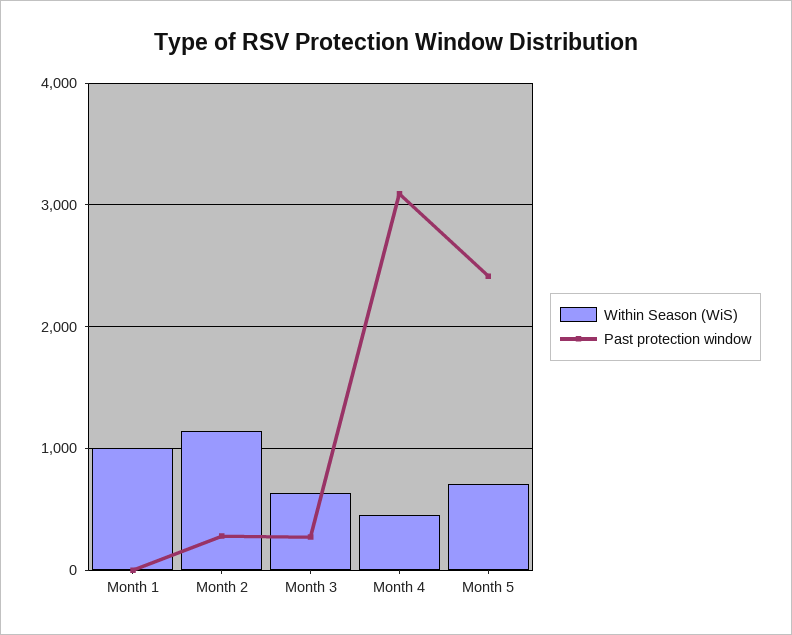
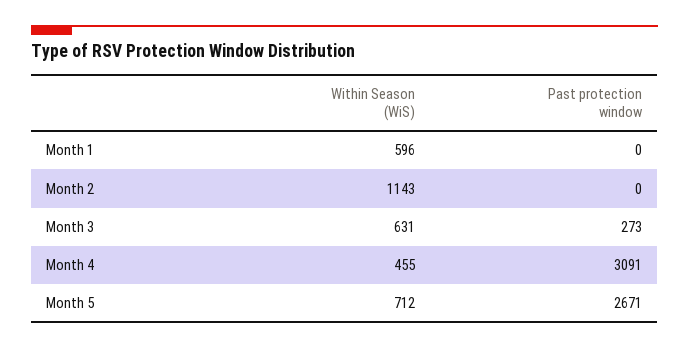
  {
    "Within Season (WiS)": {
-     "Month 1": 1000,
+     "Month 1": 596,
      "Month 2": 1143,
      "Month 3": 631,
      "Month 4": 455,
      "Month 5": 712
    },
    "Past protection window": {
      "Month 1": 0,
-     "Month 2": 300,
+     "Month 2": 0,
      "Month 3": 273,
      "Month 4": 3091,
-     "Month 5": 2400
+     "Month 5": 2671
    }
  }

